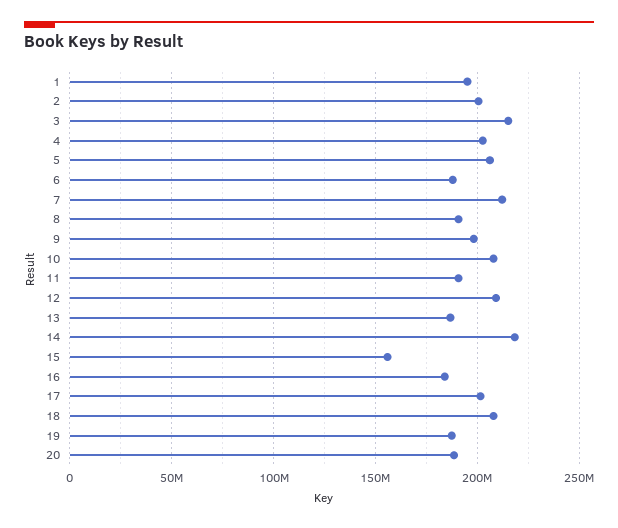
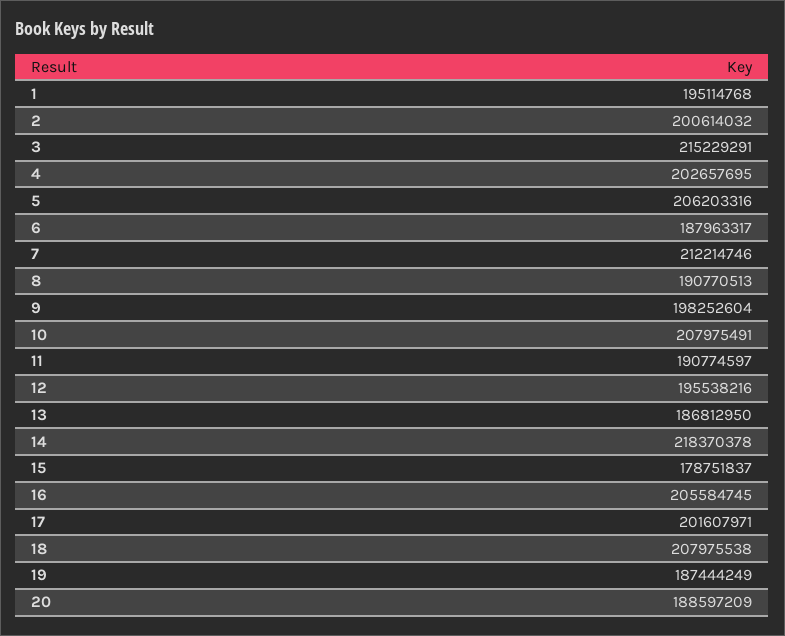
  {
    "1": 195114768,
    "2": 200614032,
    "3": 215229291,
    "4": 202657695,
    "5": 206203316,
    "6": 187963317,
    "7": 212214746,
    "8": 190770513,
    "9": 198252604,
    "10": 207975491,
    "11": 190774597,
-   "12": 210000000,
+   "12": 195538216,
    "13": 186812950,
    "14": 218370378,
-   "15": 155000000,
+   "15": 178751837,
-   "16": 185000000,
+   "16": 205584745,
    "17": 201607971,
    "18": 207975538,
    "19": 187444249,
    "20": 188597209
  }

